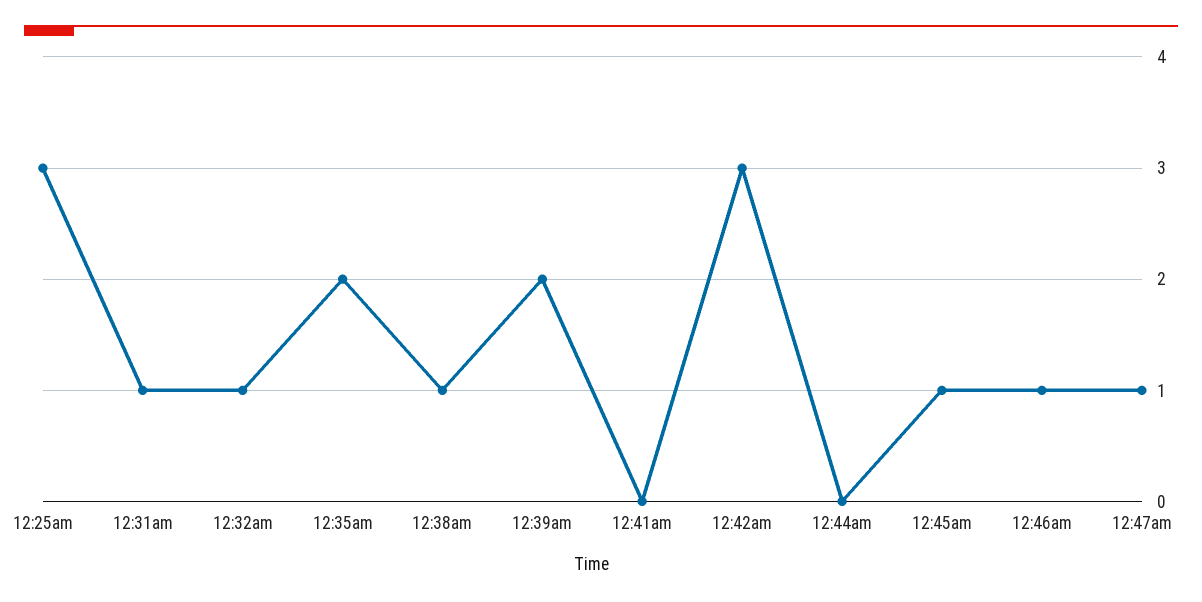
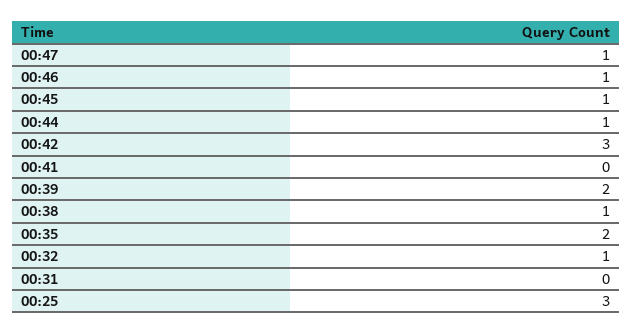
  {
    "12:25am": 3,
-   "12:31am": 1,
+   "12:31am": 0,
    "12:32am": 1,
    "12:35am": 2,
    "12:38am": 1,
    "12:39am": 2,
    "12:41am": 0,
    "12:42am": 3,
-   "12:44am": 0,
+   "12:44am": 1,
    "12:45am": 1,
    "12:46am": 1,
    "12:47am": 1
  }

